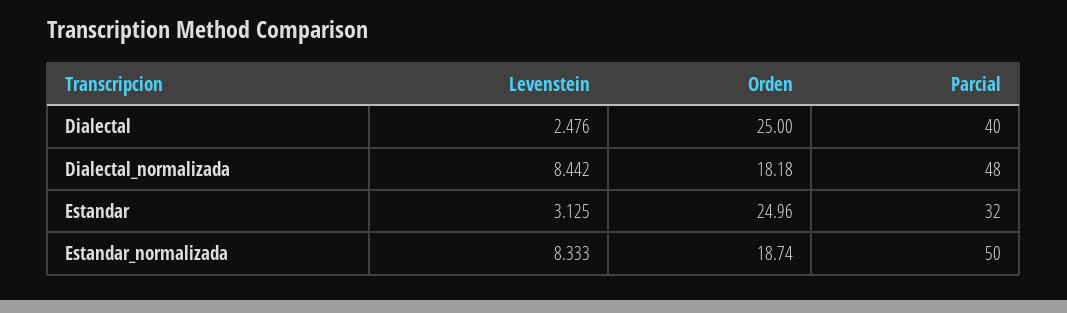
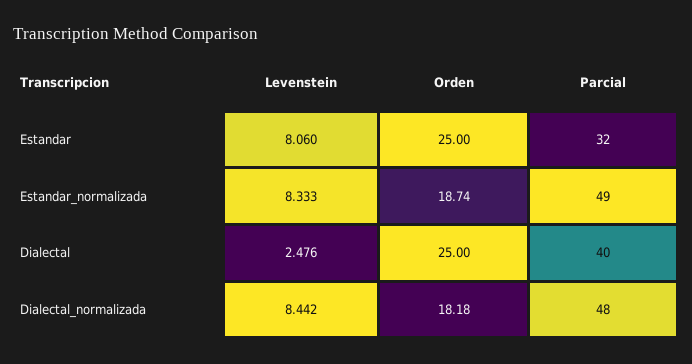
  {
    "Levenstein": {
      "Dialectal": 2.476,
      "Dialectal_normalizada": 8.442,
-     "Estandar": 3.125,
+     "Estandar": 8.06,
      "Estandar_normalizada": 8.333
    },
    "Orden": {
      "Dialectal": 25,
      "Dialectal_normalizada": 18.18,
-     "Estandar": 24.96,
+     "Estandar": 25,
      "Estandar_normalizada": 18.74
    },
    "Parcial": {
      "Dialectal": 40,
      "Dialectal_normalizada": 48,
      "Estandar": 32,
-     "Estandar_normalizada": 50
+     "Estandar_normalizada": 49
    }
  }

